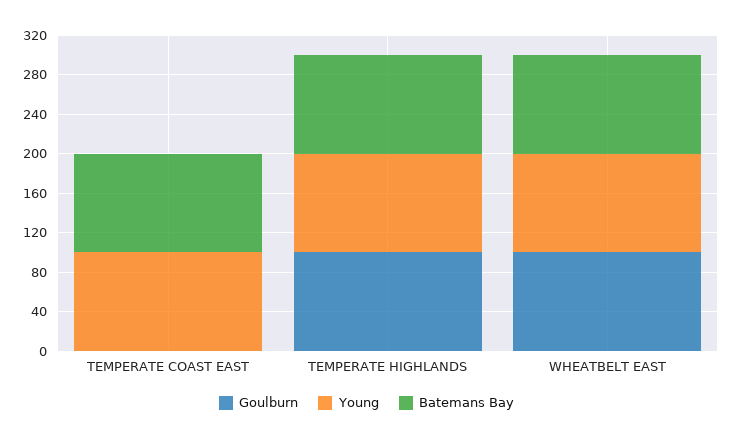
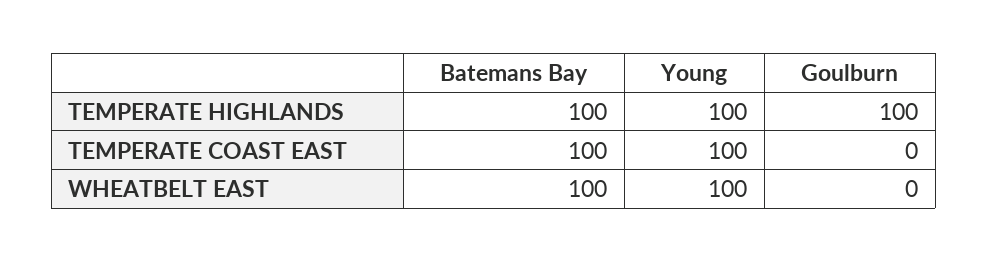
  {
    "Goulburn": {
      "TEMPERATE COAST EAST": 0,
      "TEMPERATE HIGHLANDS": 100,
-     "WHEATBELT EAST": 100
+     "WHEATBELT EAST": 0
    },
    "Young": {
      "TEMPERATE COAST EAST": 100,
      "TEMPERATE HIGHLANDS": 100,
      "WHEATBELT EAST": 100
    },
    "Batemans Bay": {
      "TEMPERATE COAST EAST": 100,
      "TEMPERATE HIGHLANDS": 100,
      "WHEATBELT EAST": 100
    }
  }

